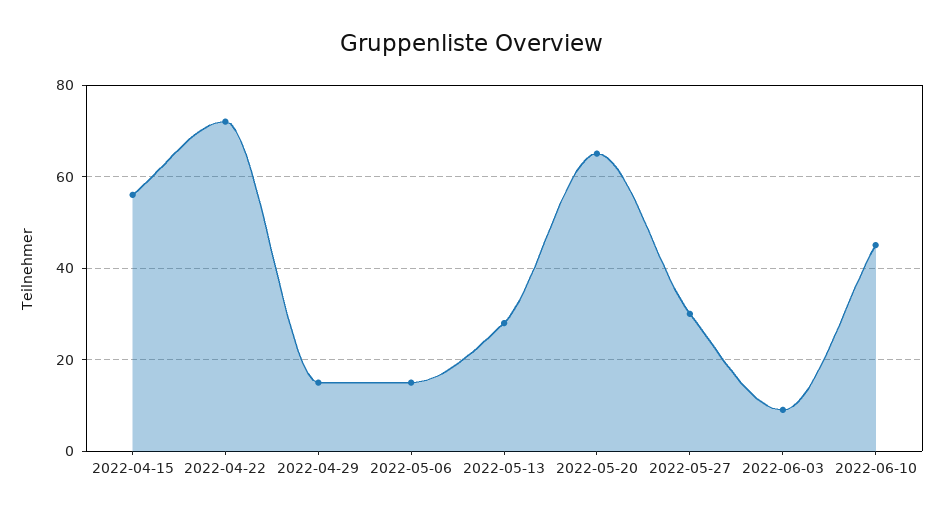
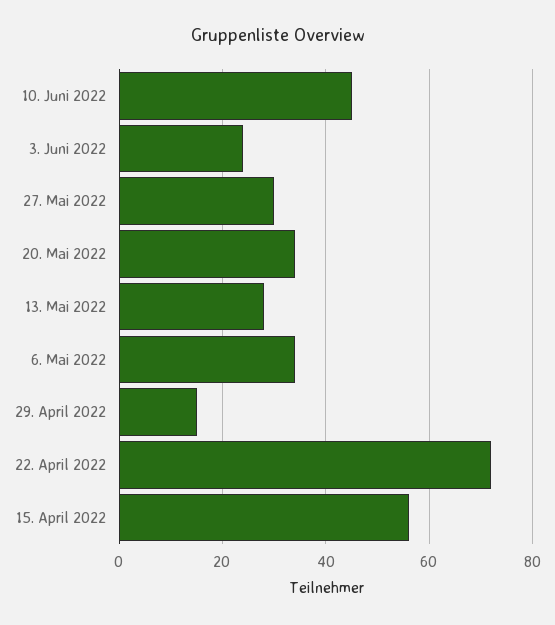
  {
    "2022-04-15": 55,
    "2022-04-22": 70,
    "2022-04-29": 15,
-   "2022-05-06": 15,
+   "2022-05-06": 35,
    "2022-05-13": 30,
-   "2022-05-20": 65,
+   "2022-05-20": 35,
    "2022-05-27": 30,
-   "2022-06-03": 10,
+   "2022-06-03": 25,
    "2022-06-10": 45
  }

